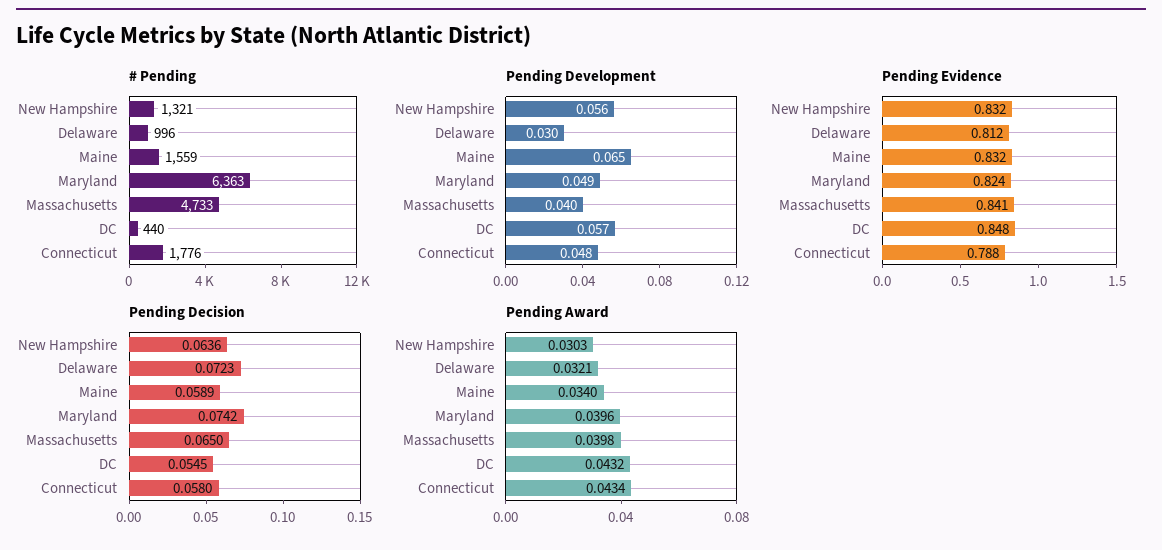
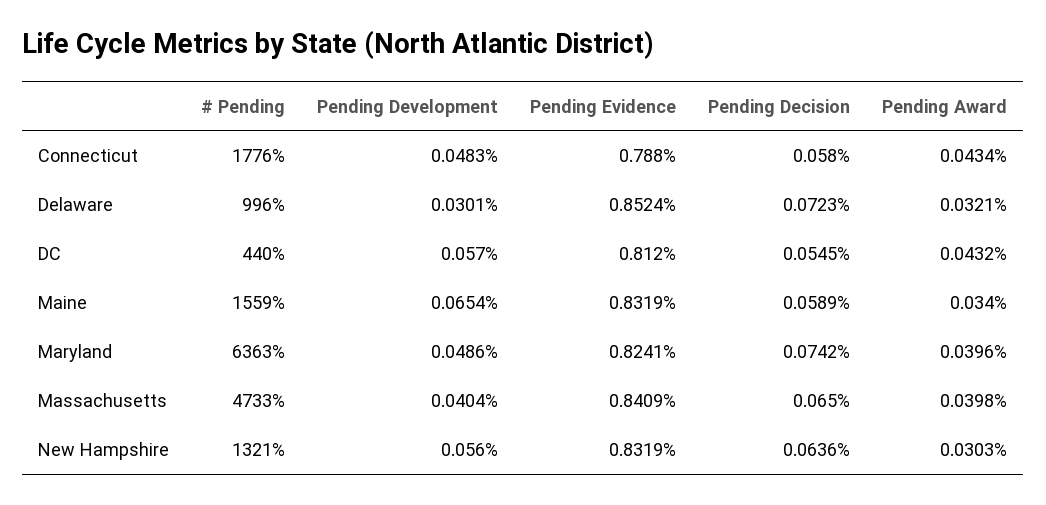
  {
    "# Pending": {
      "New Hampshire": 1321,
      "Delaware": 996,
      "Maine": 1559,
      "Maryland": 6363,
      "Massachusetts": 4733,
      "DC": 440,
      "Connecticut": 1776
    },
    "Pending Development": {
      "New Hampshire": 0.056,
      "Delaware": 0.0301,
      "Maine": 0.0654,
      "Maryland": 0.0486,
      "Massachusetts": 0.0404,
      "DC": 0.057,
      "Connecticut": 0.0483
    },
    "Pending Evidence": {
      "New Hampshire": 0.8319,
-     "Delaware": 0.812,
+     "Delaware": 0.8524,
      "Maine": 0.8319,
      "Maryland": 0.8241,
      "Massachusetts": 0.8409,
-     "DC": 0.848,
+     "DC": 0.812,
      "Connecticut": 0.788
    },
    "Pending Decision": {
      "New Hampshire": 0.0636,
      "Delaware": 0.0723,
      "Maine": 0.0589,
      "Maryland": 0.0742,
      "Massachusetts": 0.065,
      "DC": 0.0545,
      "Connecticut": 0.058
    },
    "Pending Award": {
      "New Hampshire": 0.0303,
      "Delaware": 0.0321,
      "Maine": 0.034,
      "Maryland": 0.0396,
      "Massachusetts": 0.0398,
      "DC": 0.0432,
      "Connecticut": 0.0434
    }
  }

